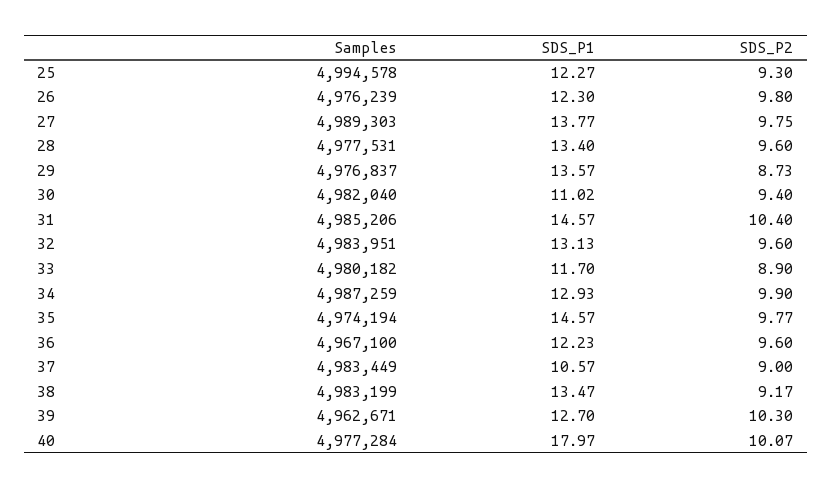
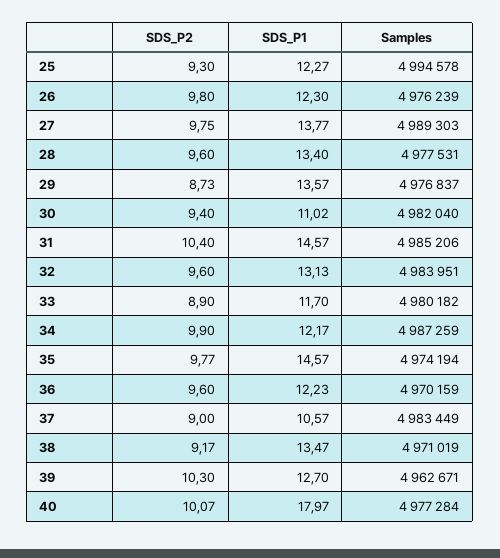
  {
    "Samples": {
      "25": 4994578,
      "26": 4976239,
      "27": 4989303,
      "28": 4977531,
      "29": 4976837,
      "30": 4982040,
      "31": 4985206,
      "32": 4983951,
      "33": 4980182,
      "34": 4987259,
      "35": 4974194,
-     "36": 4967100,
+     "36": 4970159,
      "37": 4983449,
-     "38": 4983199,
+     "38": 4971019,
      "39": 4962671,
      "40": 4977284
    },
    "SDS_P1": {
      "25": 12.27,
      "26": 12.3,
      "27": 13.77,
      "28": 13.4,
      "29": 13.57,
      "30": 11.02,
      "31": 14.57,
      "32": 13.13,
      "33": 11.7,
-     "34": 12.93,
+     "34": 12.17,
      "35": 14.57,
      "36": 12.23,
      "37": 10.57,
      "38": 13.47,
      "39": 12.7,
      "40": 17.97
    },
    "SDS_P2": {
      "25": 9.3,
      "26": 9.8,
      "27": 9.75,
      "28": 9.6,
      "29": 8.73,
      "30": 9.4,
      "31": 10.4,
      "32": 9.6,
      "33": 8.9,
      "34": 9.9,
      "35": 9.77,
      "36": 9.6,
      "37": 9,
      "38": 9.17,
      "39": 10.3,
      "40": 10.07
    }
  }

